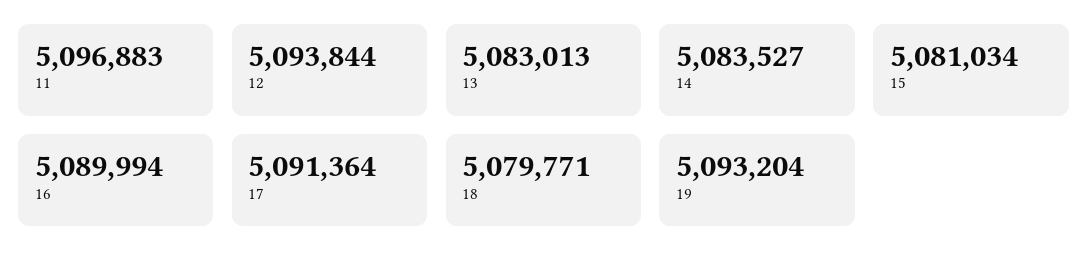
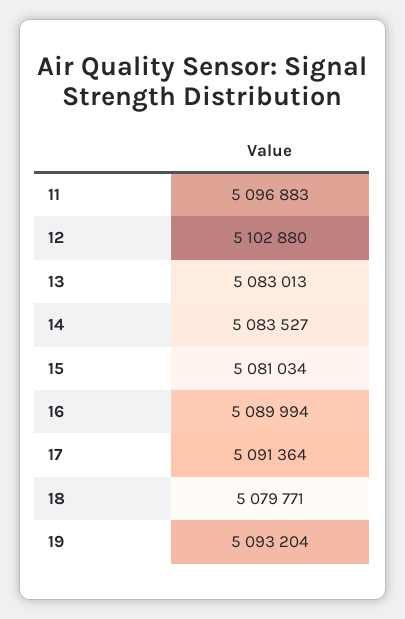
  {
    "11": 5096883,
-   "12": 5093844,
+   "12": 5102880,
    "13": 5083013,
    "14": 5083527,
    "15": 5081034,
    "16": 5089994,
    "17": 5091364,
    "18": 5079771,
    "19": 5093204
  }

